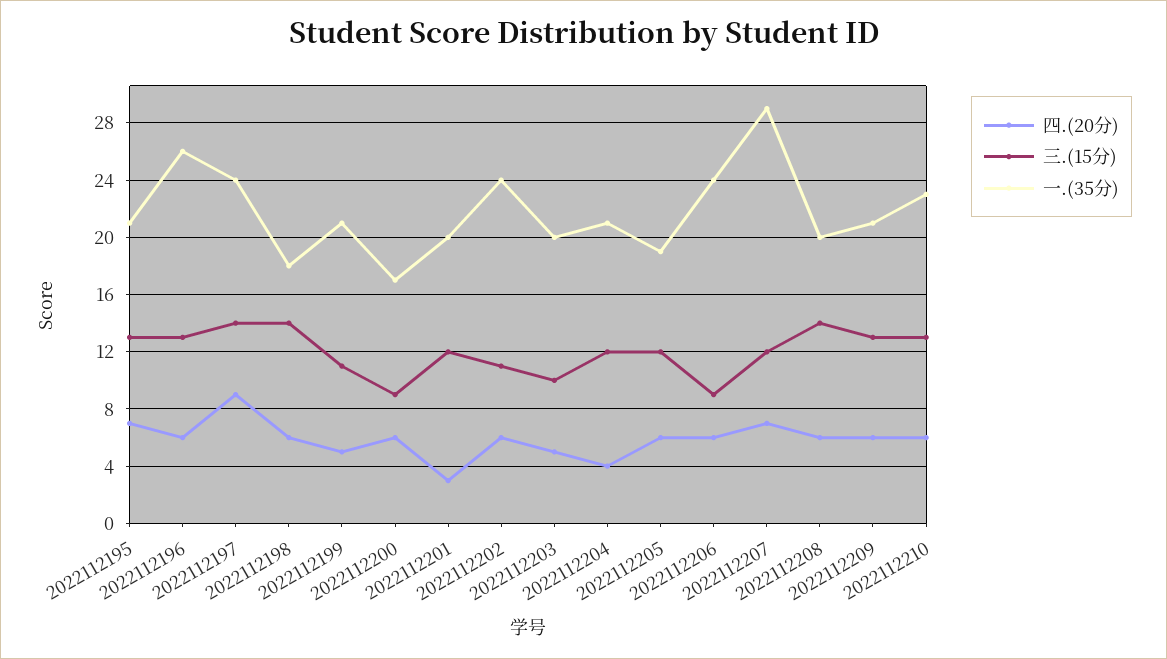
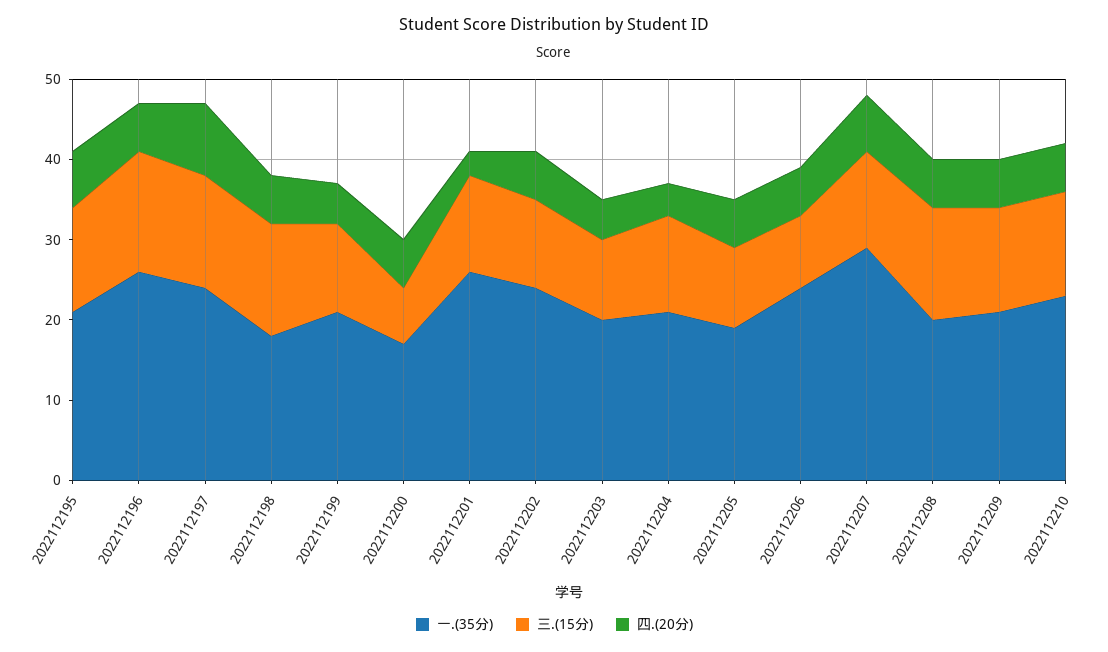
  {
    "四.(20分)": {
      "2022112195": 7,
      "2022112196": 6,
      "2022112197": 9,
      "2022112198": 6,
      "2022112199": 5,
      "2022112200": 6,
      "2022112201": 3,
      "2022112202": 6,
      "2022112203": 5,
      "2022112204": 4,
      "2022112205": 6,
      "2022112206": 6,
      "2022112207": 7,
      "2022112208": 6,
      "2022112209": 6,
      "2022112210": 6
    },
    "三.(15分)": {
      "2022112195": 13,
-     "2022112196": 13,
+     "2022112196": 15,
      "2022112197": 14,
      "2022112198": 14,
      "2022112199": 11,
-     "2022112200": 9,
+     "2022112200": 7,
      "2022112201": 12,
      "2022112202": 11,
      "2022112203": 10,
      "2022112204": 12,
-     "2022112205": 12,
+     "2022112205": 10,
      "2022112206": 9,
      "2022112207": 12,
      "2022112208": 14,
      "2022112209": 13,
      "2022112210": 13
    },
    "一.(35分)": {
      "2022112195": 21,
      "2022112196": 26,
      "2022112197": 24,
      "2022112198": 18,
      "2022112199": 21,
      "2022112200": 17,
-     "2022112201": 20,
+     "2022112201": 26,
      "2022112202": 24,
      "2022112203": 20,
      "2022112204": 21,
      "2022112205": 19,
      "2022112206": 24,
      "2022112207": 29,
      "2022112208": 20,
      "2022112209": 21,
      "2022112210": 23
    }
  }

